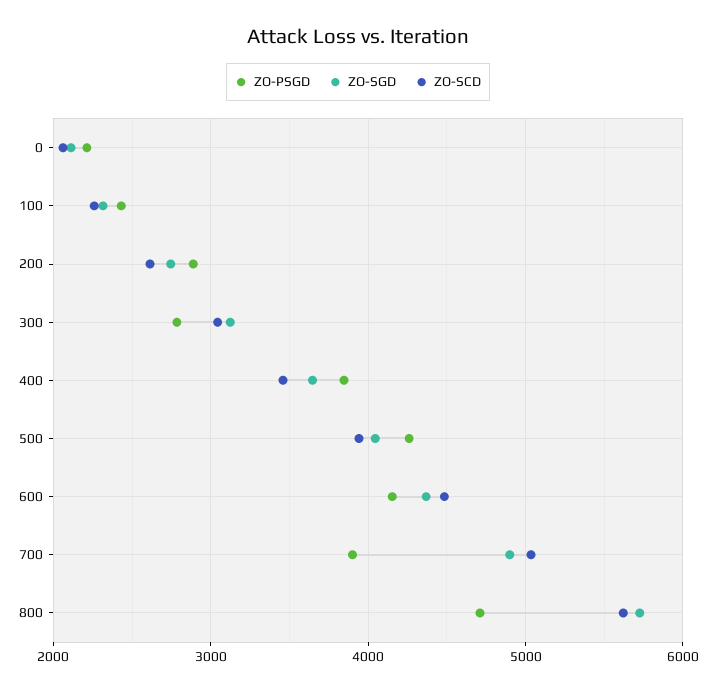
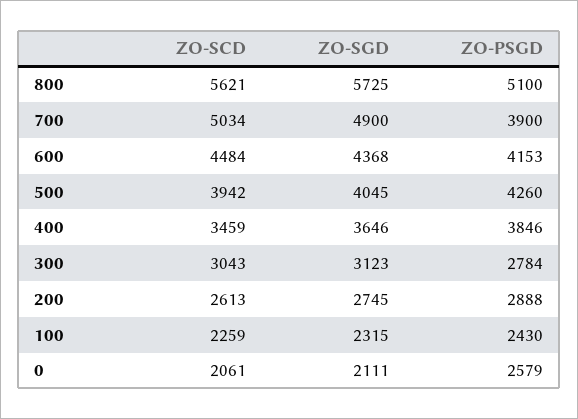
  {
    "ZO-PSGD": {
-     "0": 2200,
+     "0": 2579,
      "100": 2430,
      "200": 2888,
      "300": 2784,
      "400": 3846,
      "500": 4260,
      "600": 4153,
      "700": 3900,
-     "800": 4700
+     "800": 5100
    },
    "ZO-SGD": {
      "0": 2111,
      "100": 2315,
      "200": 2745,
      "300": 3123,
      "400": 3646,
      "500": 4045,
      "600": 4368,
      "700": 4900,
      "800": 5725
    },
    "ZO-SCD": {
      "0": 2061,
      "100": 2259,
      "200": 2613,
      "300": 3043,
      "400": 3459,
      "500": 3942,
      "600": 4484,
      "700": 5034,
      "800": 5621
    }
  }

